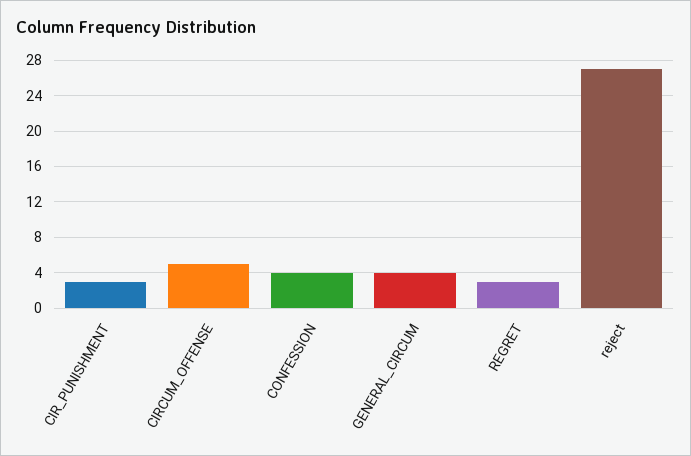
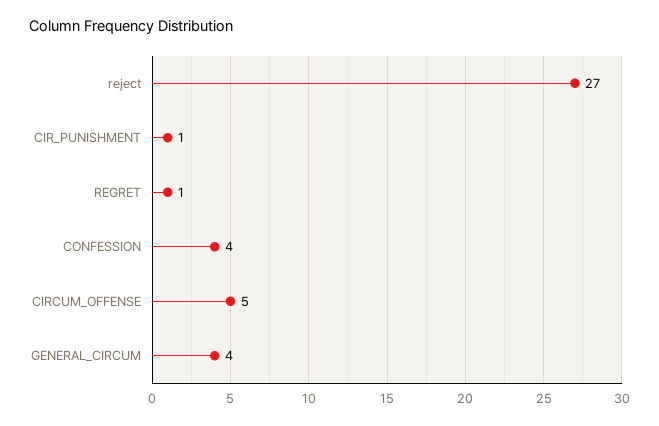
  {
-   "CIR_PUNISHMENT": 3,
+   "CIR_PUNISHMENT": 1,
    "CIRCUM_OFFENSE": 5,
    "CONFESSION": 4,
    "GENERAL_CIRCUM": 4,
-   "REGRET": 3,
+   "REGRET": 1,
    "reject": 27
  }

